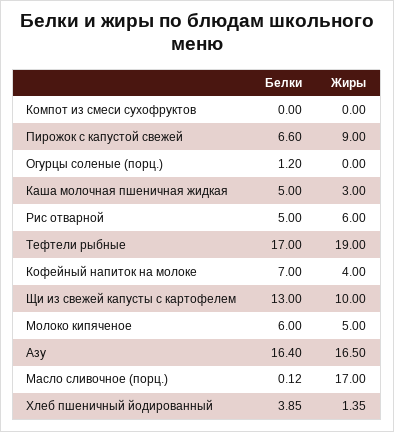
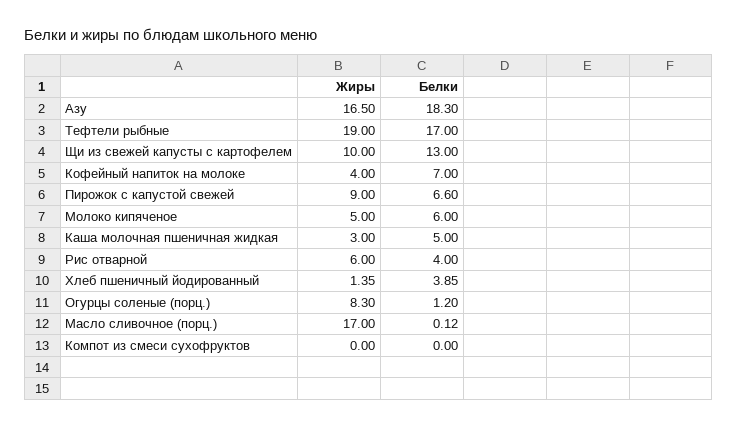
  {
    "Белки": {
      "Компот из смеси сухофруктов": 0,
      "Пирожок с капустой свежей": 6.6,
      "Огурцы соленые (порц.)": 1.2,
      "Каша молочная пшеничная жидкая": 5,
-     "Рис отварной": 5,
+     "Рис отварной": 4,
      "Тефтели рыбные": 17,
      "Кофейный напиток на молоке": 7,
      "Щи из свежей капусты с картофелем": 13,
      "Молоко кипяченое": 6,
-     "Азу": 16.4,
+     "Азу": 18.3,
      "Масло сливочное (порц.)": 0.12,
      "Хлеб пшеничный йодированный": 3.85
    },
    "Жиры": {
      "Компот из смеси сухофруктов": 0,
      "Пирожок с капустой свежей": 9,
-     "Огурцы соленые (порц.)": 0,
+     "Огурцы соленые (порц.)": 8.3,
      "Каша молочная пшеничная жидкая": 3,
      "Рис отварной": 6,
      "Тефтели рыбные": 19,
      "Кофейный напиток на молоке": 4,
      "Щи из свежей капусты с картофелем": 10,
      "Молоко кипяченое": 5,
      "Азу": 16.5,
      "Масло сливочное (порц.)": 17,
      "Хлеб пшеничный йодированный": 1.35
    }
  }

